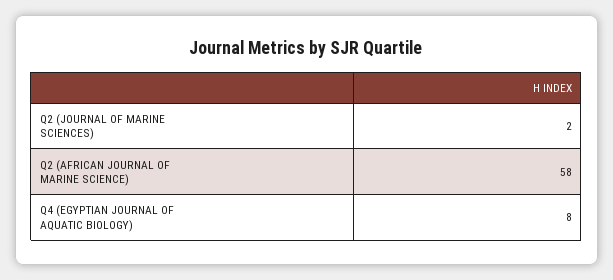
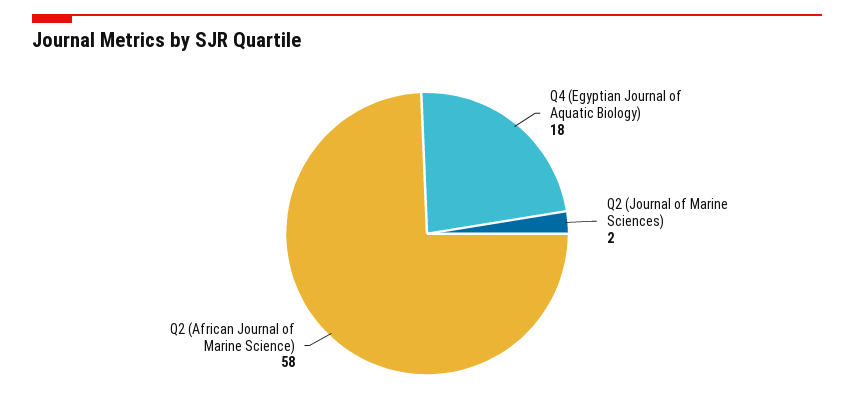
  {
    "Q2 (JOURNAL OF MARINE SCIENCES)": 2,
    "Q2 (AFRICAN JOURNAL OF MARINE SCIENCE)": 58,
-   "Q4 (EGYPTIAN JOURNAL OF AQUATIC BIOLOGY)": 8
+   "Q4 (EGYPTIAN JOURNAL OF AQUATIC BIOLOGY)": 18
  }

